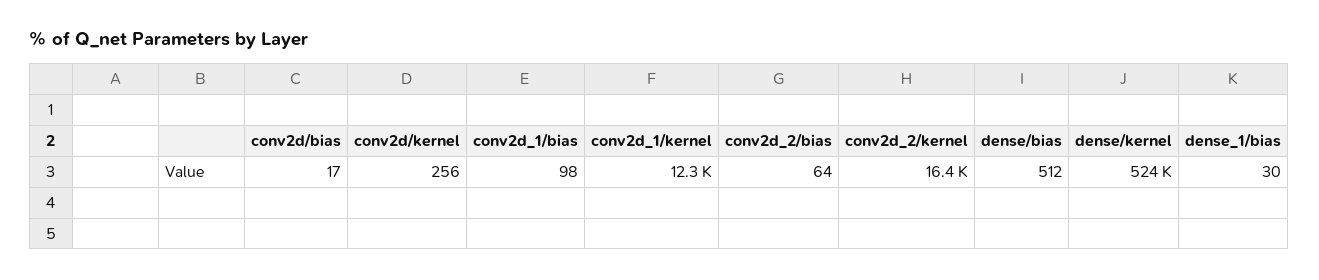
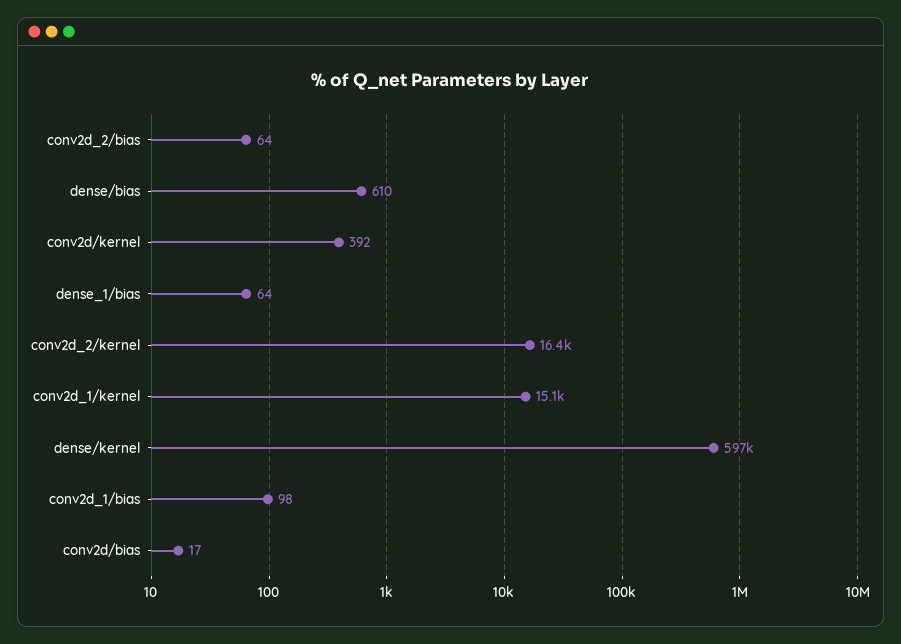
  {
    "conv2d/bias": 17,
-   "conv2d/kernel": 256,
+   "conv2d/kernel": 392,
    "conv2d_1/bias": 98,
-   "conv2d_1/kernel": 12300,
+   "conv2d_1/kernel": 15100,
    "conv2d_2/bias": 64,
    "conv2d_2/kernel": 16400,
-   "dense/bias": 512,
+   "dense/bias": 610,
-   "dense/kernel": 524000,
+   "dense/kernel": 597000,
-   "dense_1/bias": 30
+   "dense_1/bias": 64
  }

